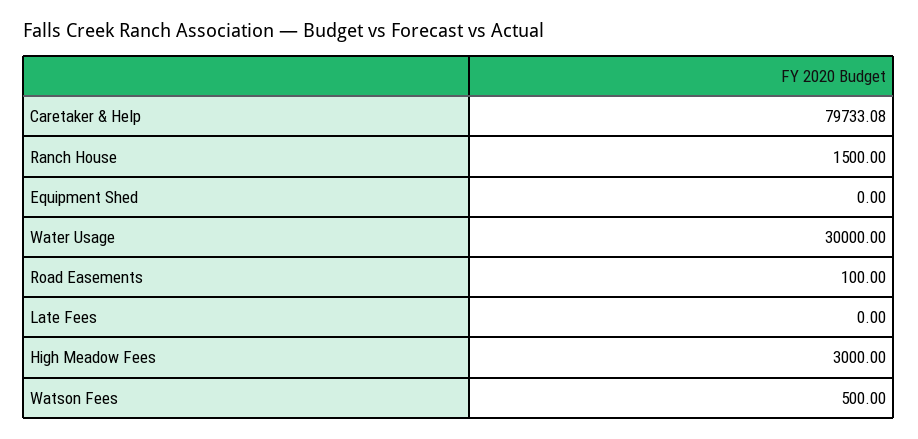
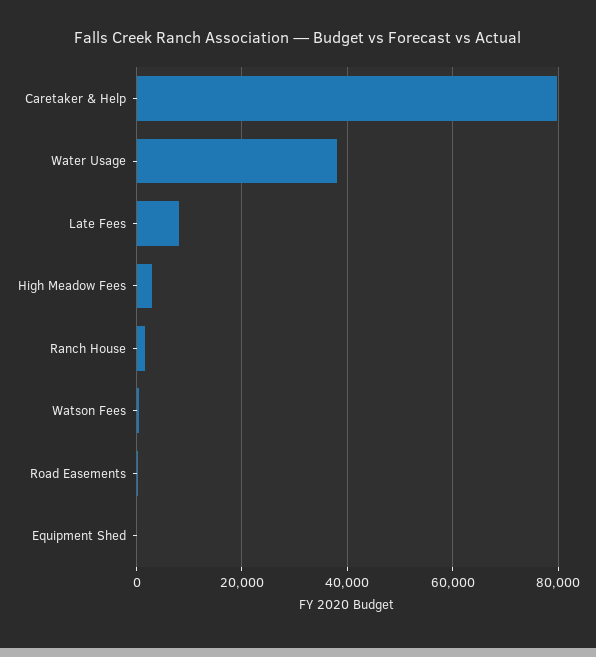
  {
    "Caretaker & Help": 79733.08,
    "Ranch House": 1500,
    "Equipment Shed": 0,
-   "Water Usage": 30000,
+   "Water Usage": 38000,
    "Road Easements": 100,
-   "Late Fees": 0,
+   "Late Fees": 8000,
    "High Meadow Fees": 3000,
    "Watson Fees": 500
  }

